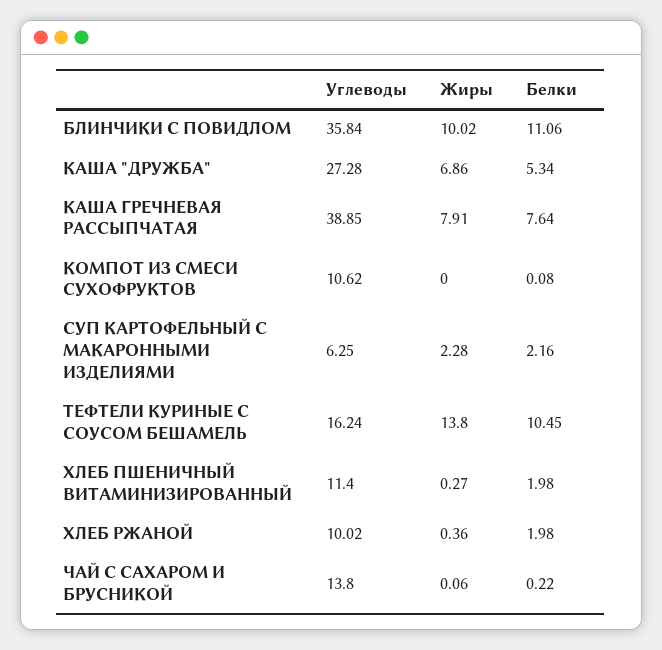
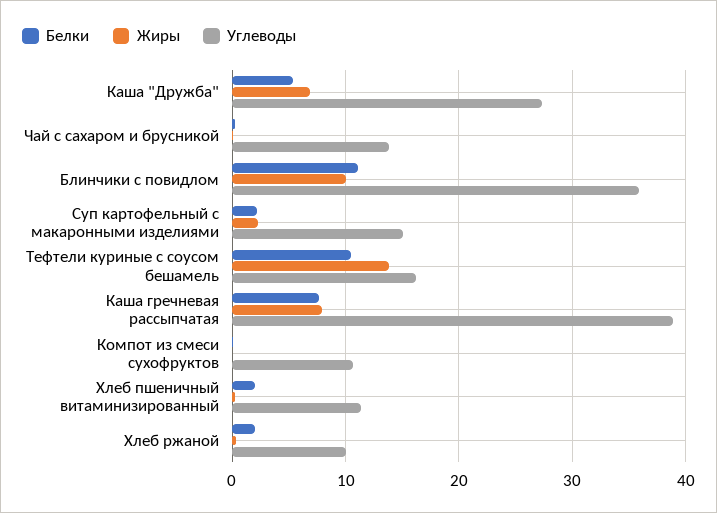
  {
    "Углеводы": {
      "БЛИНЧИКИ С ПОВИДЛОМ": 35.84,
      "КАША \"ДРУЖБА\"": 27.28,
      "КАША ГРЕЧНЕВАЯ РАССЫПЧАТАЯ": 38.85,
      "КОМПОТ ИЗ СМЕСИ СУХОФРУКТОВ": 10.62,
-     "СУП КАРТОФЕЛЬНЫЙ С МАКАРОННЫМИ ИЗДЕЛИЯМИ": 6.25,
+     "СУП КАРТОФЕЛЬНЫЙ С МАКАРОННЫМИ ИЗДЕЛИЯМИ": 15,
      "ТЕФТЕЛИ КУРИНЫЕ С СОУСОМ БЕШАМЕЛЬ": 16.24,
      "ХЛЕБ ПШЕНИЧНЫЙ ВИТАМИНИЗИРОВАННЫЙ": 11.4,
      "ХЛЕБ РЖАНОЙ": 10.02,
      "ЧАЙ С САХАРОМ И БРУСНИКОЙ": 13.8
    },
    "Жиры": {
      "БЛИНЧИКИ С ПОВИДЛОМ": 10.02,
      "КАША \"ДРУЖБА\"": 6.86,
      "КАША ГРЕЧНЕВАЯ РАССЫПЧАТАЯ": 7.91,
      "КОМПОТ ИЗ СМЕСИ СУХОФРУКТОВ": 0,
      "СУП КАРТОФЕЛЬНЫЙ С МАКАРОННЫМИ ИЗДЕЛИЯМИ": 2.28,
      "ТЕФТЕЛИ КУРИНЫЕ С СОУСОМ БЕШАМЕЛЬ": 13.8,
      "ХЛЕБ ПШЕНИЧНЫЙ ВИТАМИНИЗИРОВАННЫЙ": 0.27,
      "ХЛЕБ РЖАНОЙ": 0.36,
      "ЧАЙ С САХАРОМ И БРУСНИКОЙ": 0.06
    },
    "Белки": {
      "БЛИНЧИКИ С ПОВИДЛОМ": 11.06,
      "КАША \"ДРУЖБА\"": 5.34,
      "КАША ГРЕЧНЕВАЯ РАССЫПЧАТАЯ": 7.64,
      "КОМПОТ ИЗ СМЕСИ СУХОФРУКТОВ": 0.08,
      "СУП КАРТОФЕЛЬНЫЙ С МАКАРОННЫМИ ИЗДЕЛИЯМИ": 2.16,
      "ТЕФТЕЛИ КУРИНЫЕ С СОУСОМ БЕШАМЕЛЬ": 10.45,
      "ХЛЕБ ПШЕНИЧНЫЙ ВИТАМИНИЗИРОВАННЫЙ": 1.98,
      "ХЛЕБ РЖАНОЙ": 1.98,
      "ЧАЙ С САХАРОМ И БРУСНИКОЙ": 0.22
    }
  }

